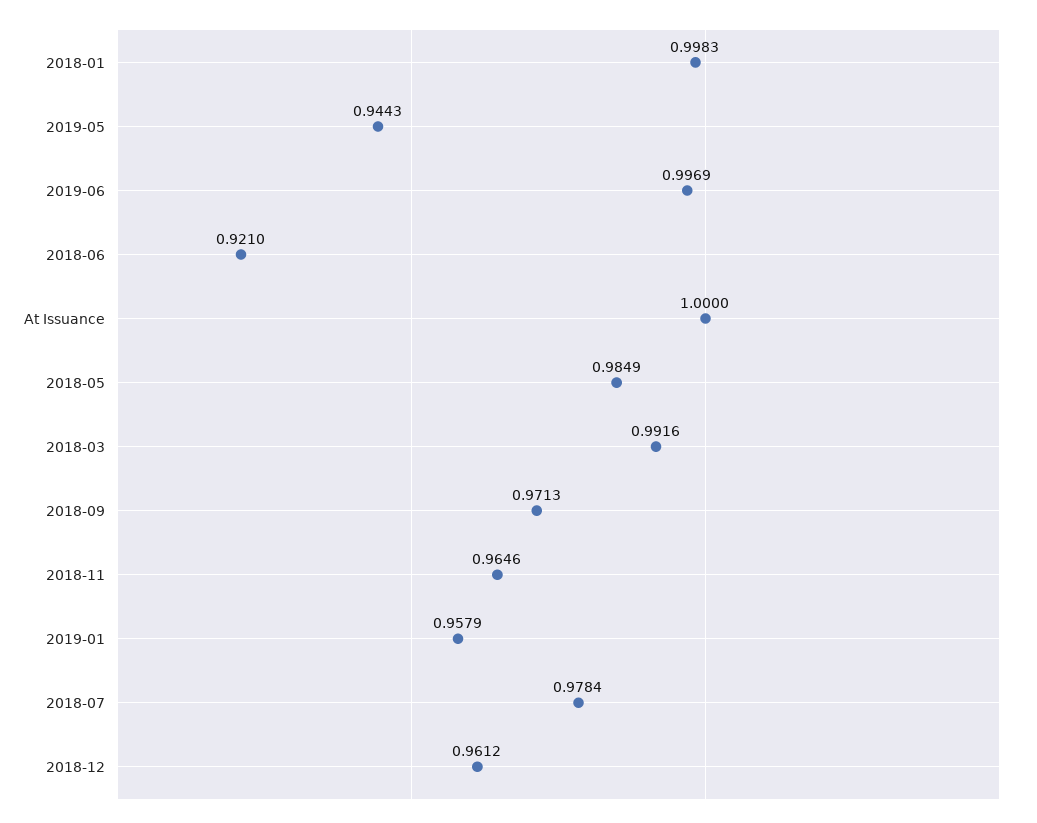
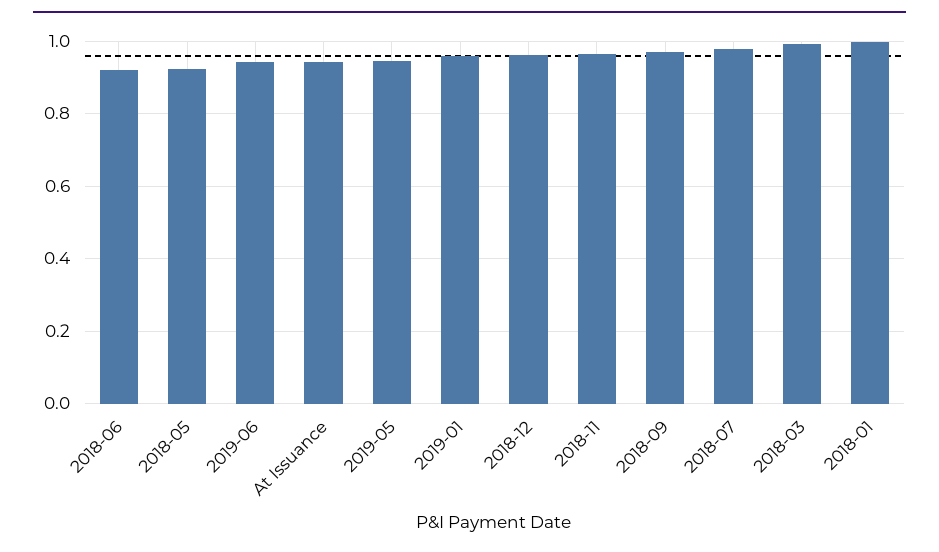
  {
    "2018-01": 0.9983,
    "2019-05": 0.9443,
-   "2019-06": 0.9969,
+   "2019-06": 0.94,
    "2018-06": 0.921,
-   "At Issuance": 1,
+   "At Issuance": 0.94,
-   "2018-05": 0.9849,
+   "2018-05": 0.92,
    "2018-03": 0.9916,
    "2018-09": 0.9713,
    "2018-11": 0.9646,
    "2019-01": 0.9579,
    "2018-07": 0.9784,
    "2018-12": 0.9612
  }

